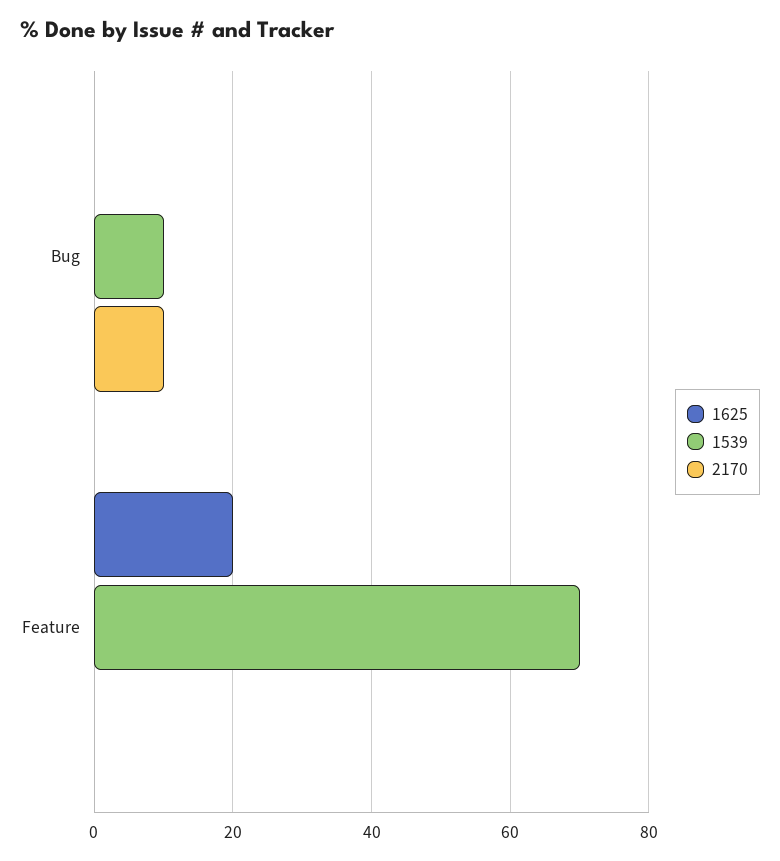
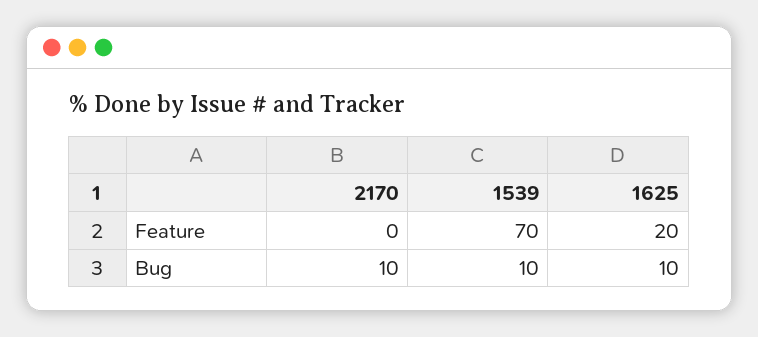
  {
    "1625": {
-     "Bug": 0,
+     "Bug": 10,
      "Feature": 20
    },
    "1539": {
      "Bug": 10,
      "Feature": 70
    },
    "2170": {
      "Bug": 10,
      "Feature": 0
    }
  }

